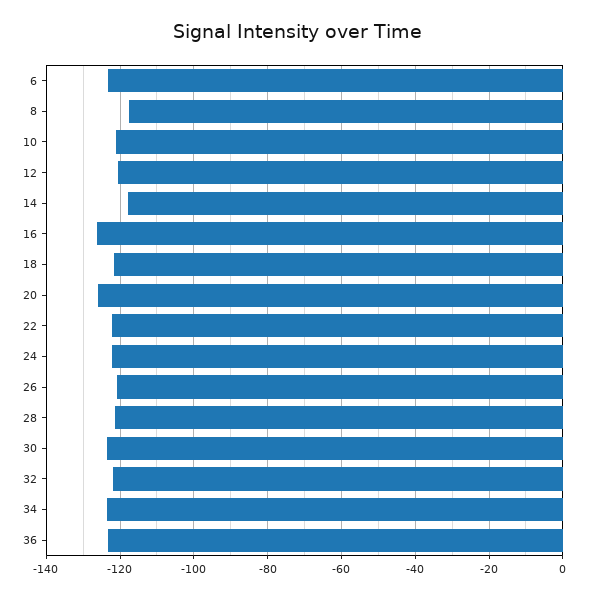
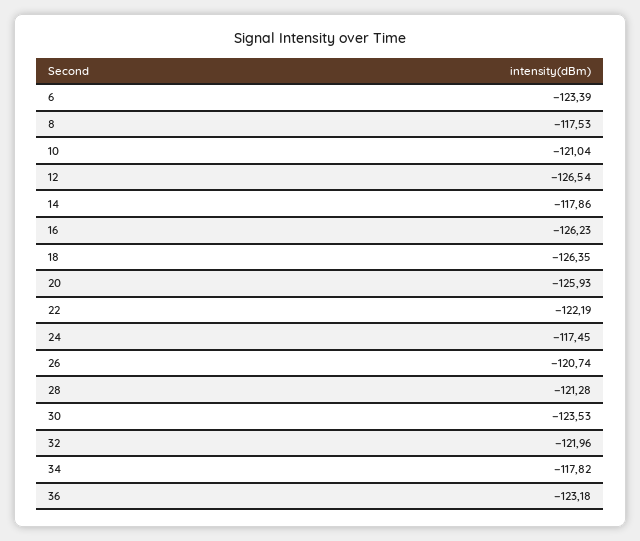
  {
    "6": -123.39,
    "8": -117.53,
    "10": -121.04,
-   "12": -120,
+   "12": -126.54,
    "14": -117.86,
    "16": -126.23,
-   "18": -122,
+   "18": -126.35,
    "20": -125.93,
    "22": -122.19,
-   "24": -122,
+   "24": -117.45,
    "26": -120.74,
    "28": -121.28,
    "30": -123.53,
    "32": -121.96,
-   "34": -124,
+   "34": -117.82,
    "36": -123.18
  }

